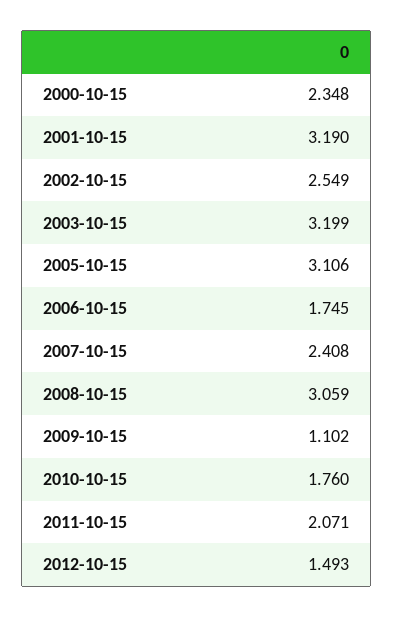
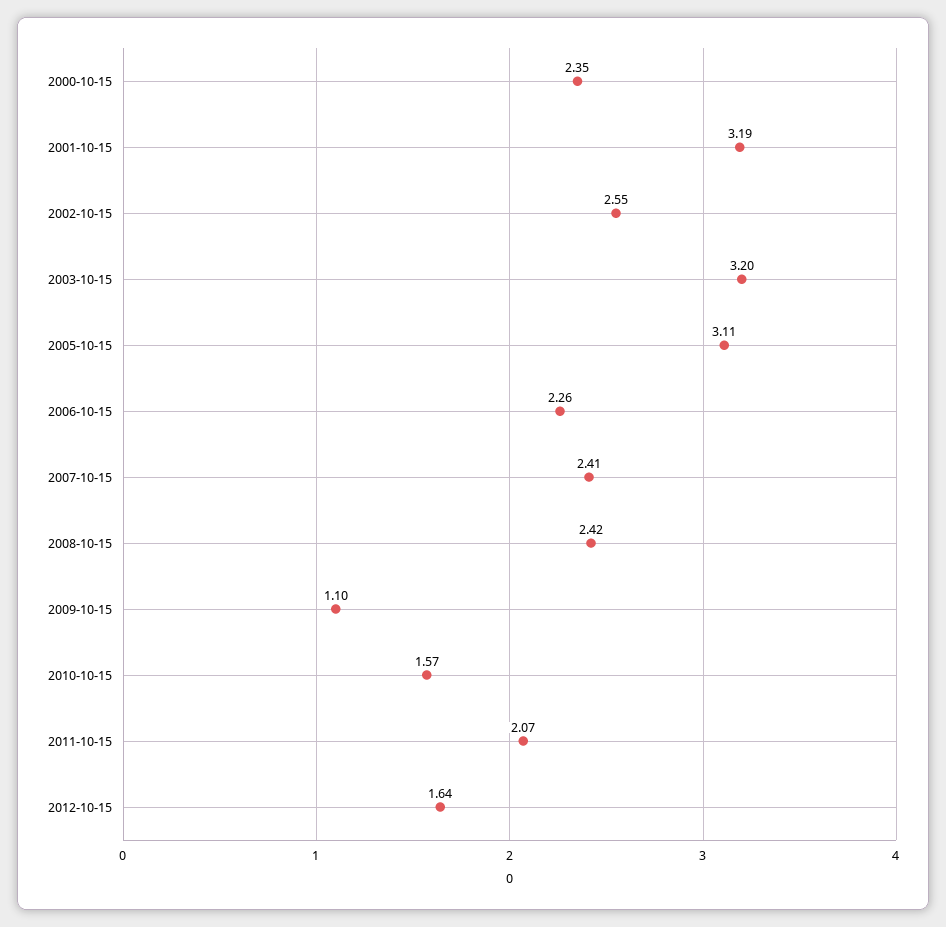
  {
    "2000-10-15": 2.348,
    "2001-10-15": 3.19,
    "2002-10-15": 2.549,
    "2003-10-15": 3.199,
    "2005-10-15": 3.106,
-   "2006-10-15": 1.745,
+   "2006-10-15": 2.26,
    "2007-10-15": 2.408,
-   "2008-10-15": 3.059,
+   "2008-10-15": 2.42,
    "2009-10-15": 1.102,
-   "2010-10-15": 1.76,
+   "2010-10-15": 1.57,
    "2011-10-15": 2.071,
-   "2012-10-15": 1.493
+   "2012-10-15": 1.64
  }

